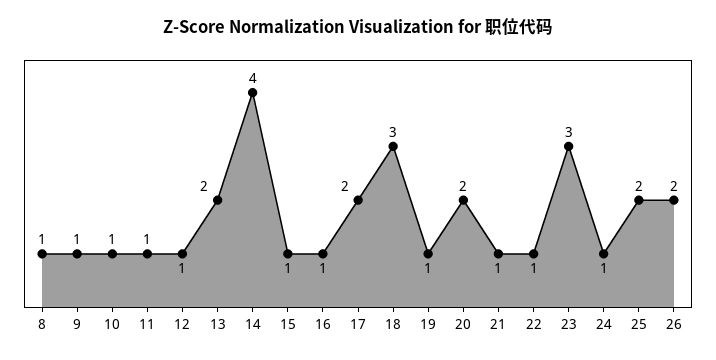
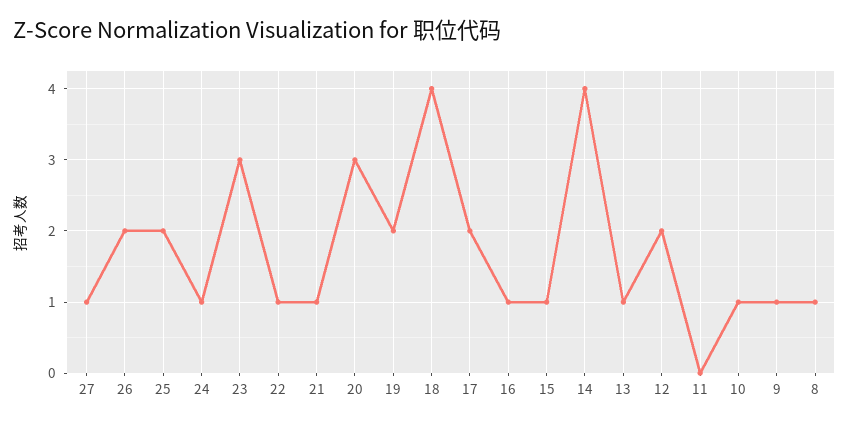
  {
    "8": 1,
    "9": 1,
    "10": 1,
-   "11": 1,
+   "11": 0,
-   "12": 1,
+   "12": 2,
-   "13": 2,
+   "13": 1,
    "14": 4,
    "15": 1,
    "16": 1,
    "17": 2,
-   "18": 3,
+   "18": 4,
-   "19": 1,
+   "19": 2,
-   "20": 2,
+   "20": 3,
    "21": 1,
    "22": 1,
    "23": 3,
    "24": 1,
    "25": 2,
-   "26": 2
+   "26": 2,
+   "27": 1
  }

